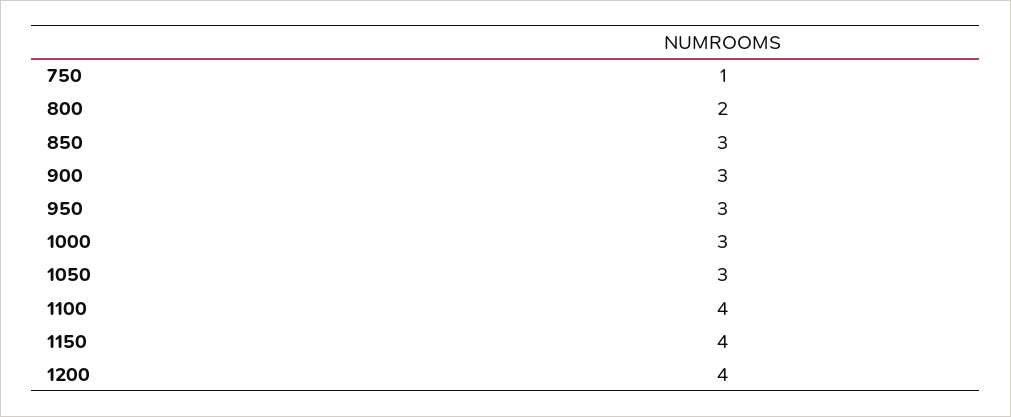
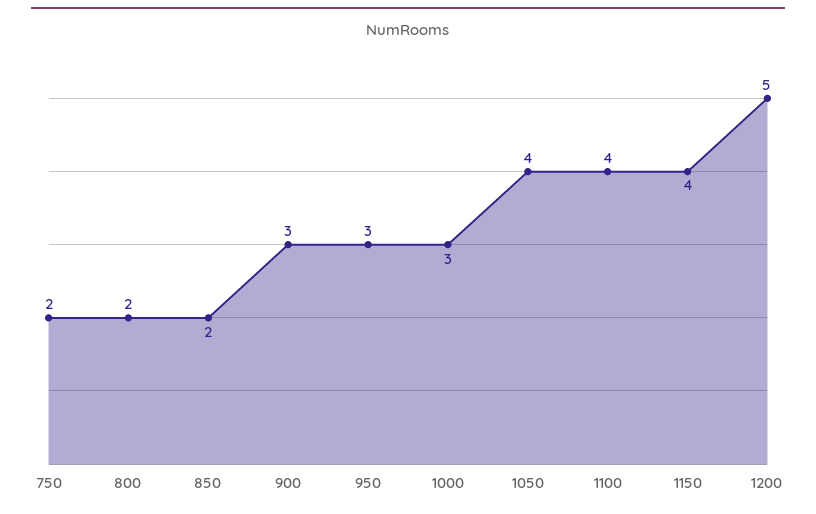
  {
-   "750": 1,
+   "750": 2,
    "800": 2,
-   "850": 3,
+   "850": 2,
    "900": 3,
    "950": 3,
    "1000": 3,
-   "1050": 3,
+   "1050": 4,
    "1100": 4,
    "1150": 4,
-   "1200": 4
+   "1200": 5
  }

